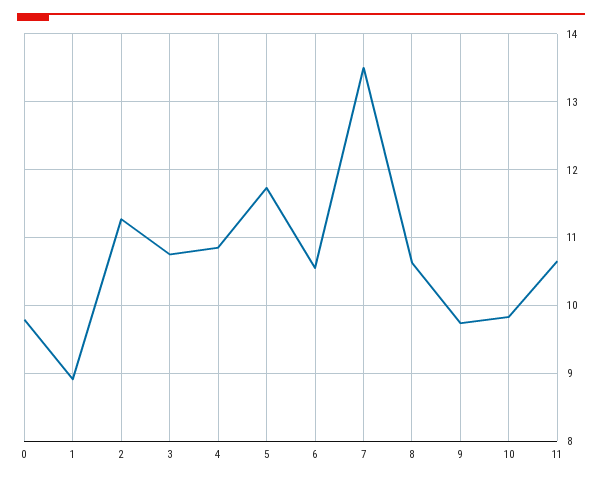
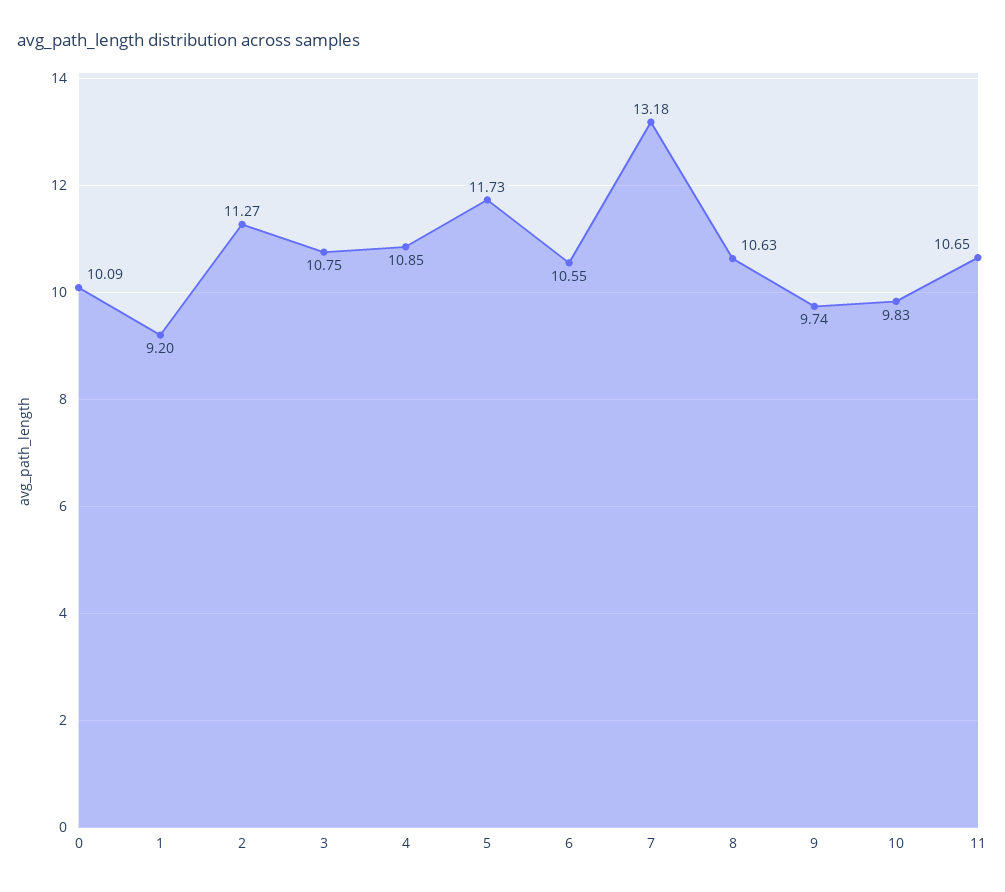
  {
-   "0": 9.8,
+   "0": 10.09,
-   "1": 8.9,
+   "1": 9.2,
    "2": 11.27,
    "3": 10.75,
    "4": 10.85,
    "5": 11.73,
    "6": 10.55,
-   "7": 13.5,
+   "7": 13.18,
    "8": 10.63,
    "9": 9.74,
    "10": 9.83,
    "11": 10.65
  }

